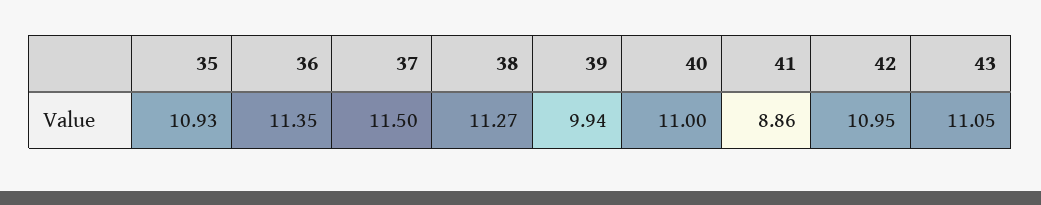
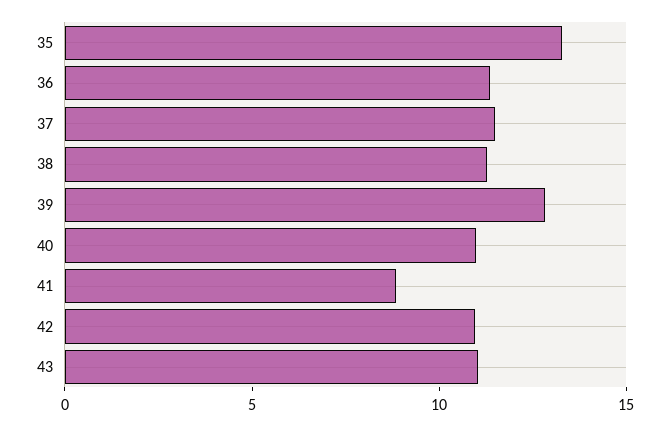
  {
-   "35": 10.93,
+   "35": 13,
    "36": 11.35,
    "37": 11.5,
    "38": 11.27,
-   "39": 9.94,
+   "39": 13,
    "40": 11,
    "41": 8.86,
    "42": 10.95,
    "43": 11.05
  }

